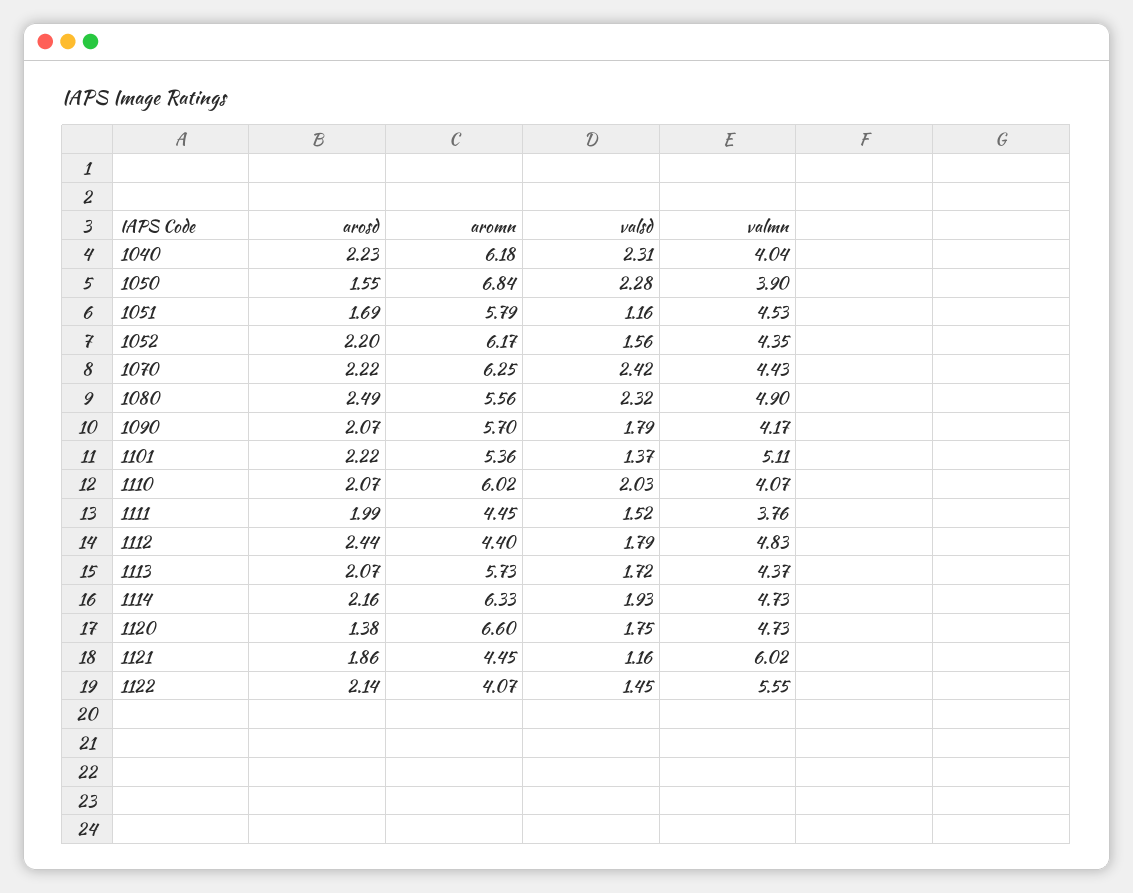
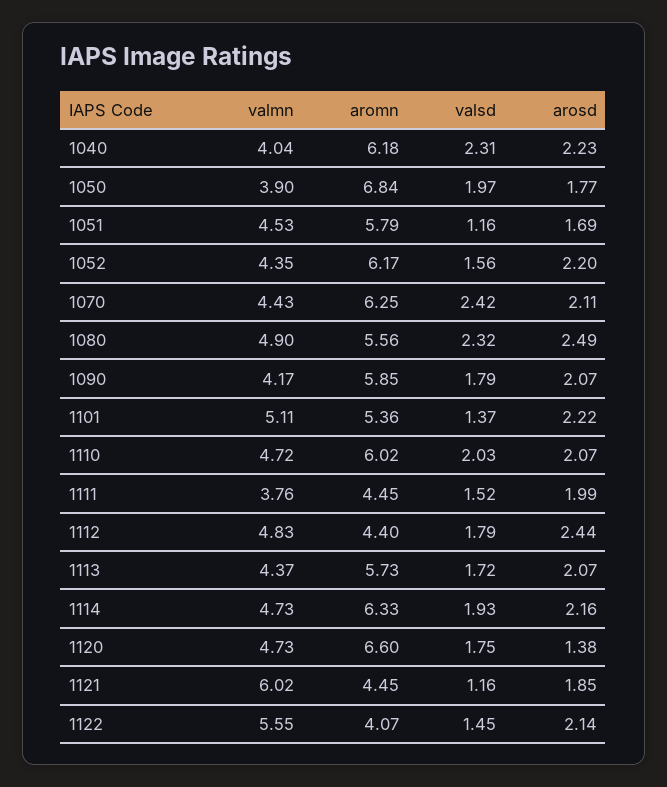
  {
    "arosd": {
      "1040": 2.23,
-     "1050": 1.55,
+     "1050": 1.77,
      "1051": 1.69,
      "1052": 2.2,
-     "1070": 2.22,
+     "1070": 2.11,
      "1080": 2.49,
      "1090": 2.07,
      "1101": 2.22,
      "1110": 2.07,
      "1111": 1.99,
      "1112": 2.44,
      "1113": 2.07,
      "1114": 2.16,
      "1120": 1.38,
-     "1121": 1.86,
+     "1121": 1.85,
      "1122": 2.14
    },
    "aromn": {
      "1040": 6.18,
      "1050": 6.84,
      "1051": 5.79,
      "1052": 6.17,
      "1070": 6.25,
      "1080": 5.56,
-     "1090": 5.7,
+     "1090": 5.85,
      "1101": 5.36,
      "1110": 6.02,
      "1111": 4.45,
      "1112": 4.4,
      "1113": 5.73,
      "1114": 6.33,
      "1120": 6.6,
      "1121": 4.45,
      "1122": 4.07
    },
    "valsd": {
      "1040": 2.31,
-     "1050": 2.28,
+     "1050": 1.97,
      "1051": 1.16,
      "1052": 1.56,
      "1070": 2.42,
      "1080": 2.32,
      "1090": 1.79,
      "1101": 1.37,
      "1110": 2.03,
      "1111": 1.52,
      "1112": 1.79,
      "1113": 1.72,
      "1114": 1.93,
      "1120": 1.75,
      "1121": 1.16,
      "1122": 1.45
    },
    "valmn": {
      "1040": 4.04,
      "1050": 3.9,
      "1051": 4.53,
      "1052": 4.35,
      "1070": 4.43,
      "1080": 4.9,
      "1090": 4.17,
      "1101": 5.11,
-     "1110": 4.07,
+     "1110": 4.72,
      "1111": 3.76,
      "1112": 4.83,
      "1113": 4.37,
      "1114": 4.73,
      "1120": 4.73,
      "1121": 6.02,
      "1122": 5.55
    }
  }

